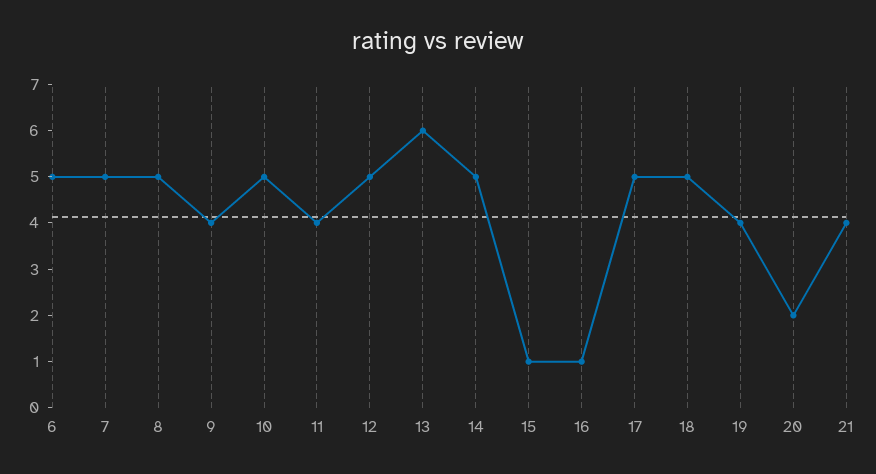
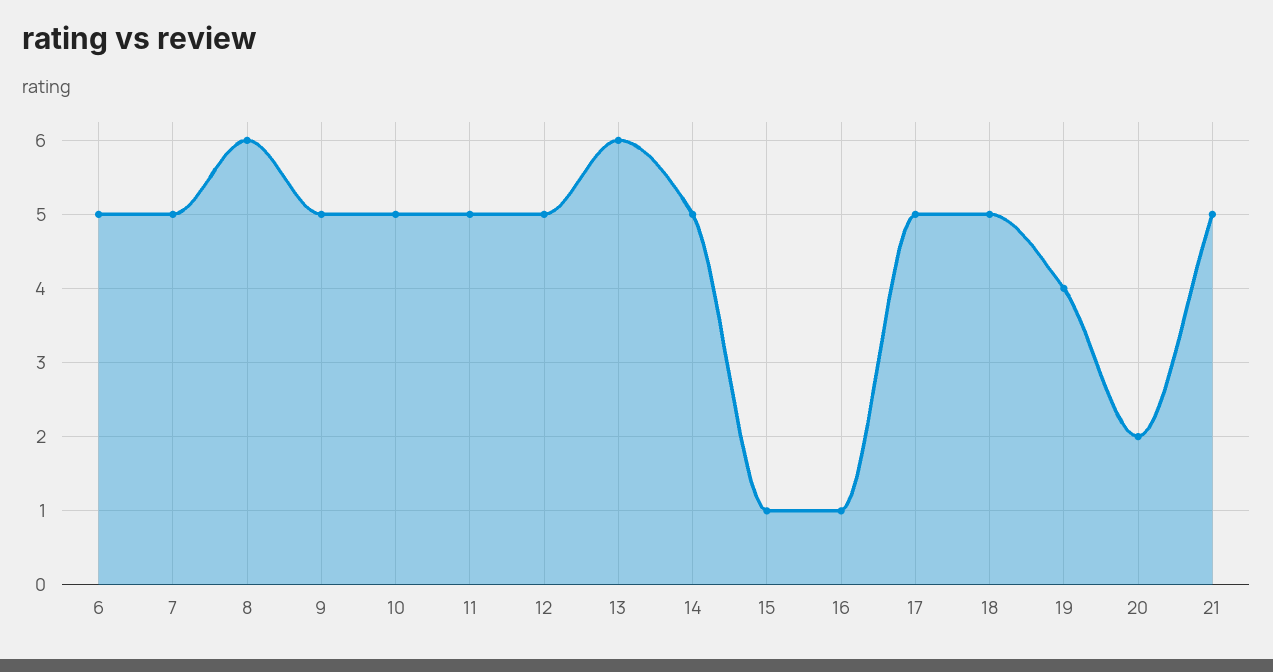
  {
    "6": 5,
    "7": 5,
-   "8": 5,
+   "8": 6,
-   "9": 4,
+   "9": 5,
    "10": 5,
-   "11": 4,
+   "11": 5,
    "12": 5,
    "13": 6,
    "14": 5,
    "15": 1,
    "16": 1,
    "17": 5,
    "18": 5,
    "19": 4,
    "20": 2,
-   "21": 4
+   "21": 5
  }

